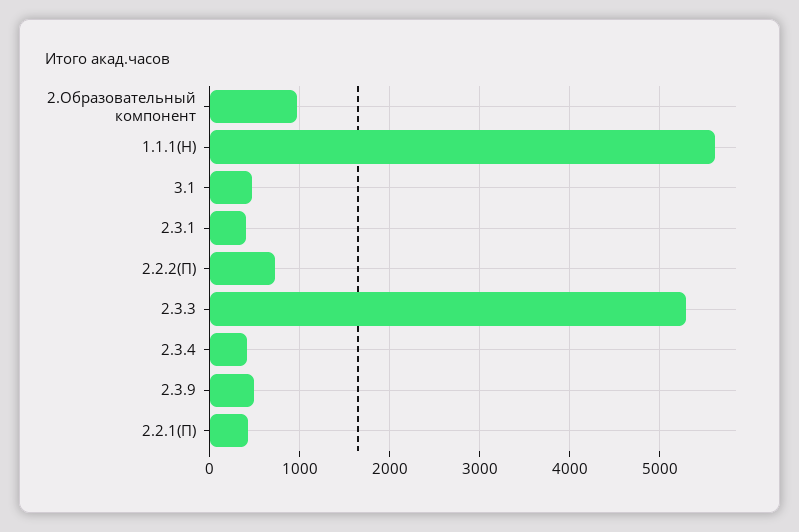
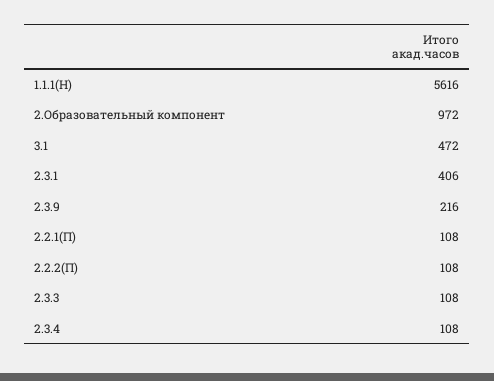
  {
    "2.Образовательный компонент": 972,
    "1.1.1(Н)": 5616,
    "3.1": 472,
    "2.3.1": 406,
-   "2.2.2(П)": 700,
+   "2.2.2(П)": 108,
-   "2.3.3": 5300,
+   "2.3.3": 108,
-   "2.3.4": 400,
+   "2.3.4": 108,
-   "2.3.9": 500,
+   "2.3.9": 216,
-   "2.2.1(П)": 400
+   "2.2.1(П)": 108
  }

